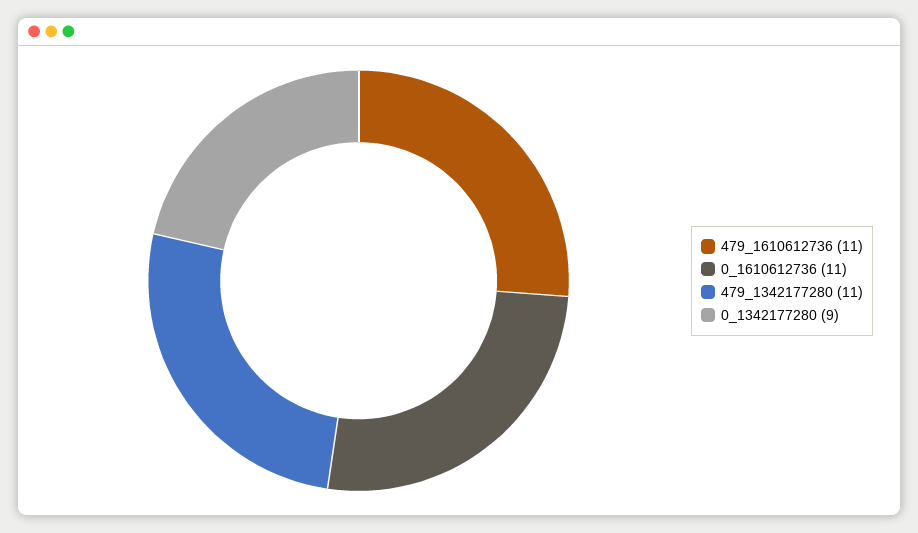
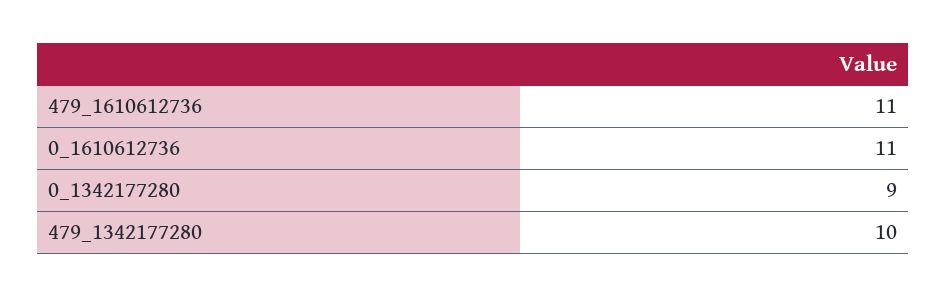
  {
    "479_1610612736": 11,
    "0_1610612736": 11,
-   "479_1342177280": 11,
+   "479_1342177280": 10,
    "0_1342177280": 9
  }

